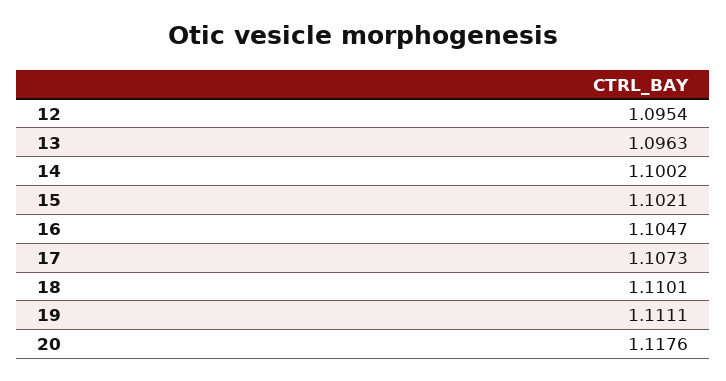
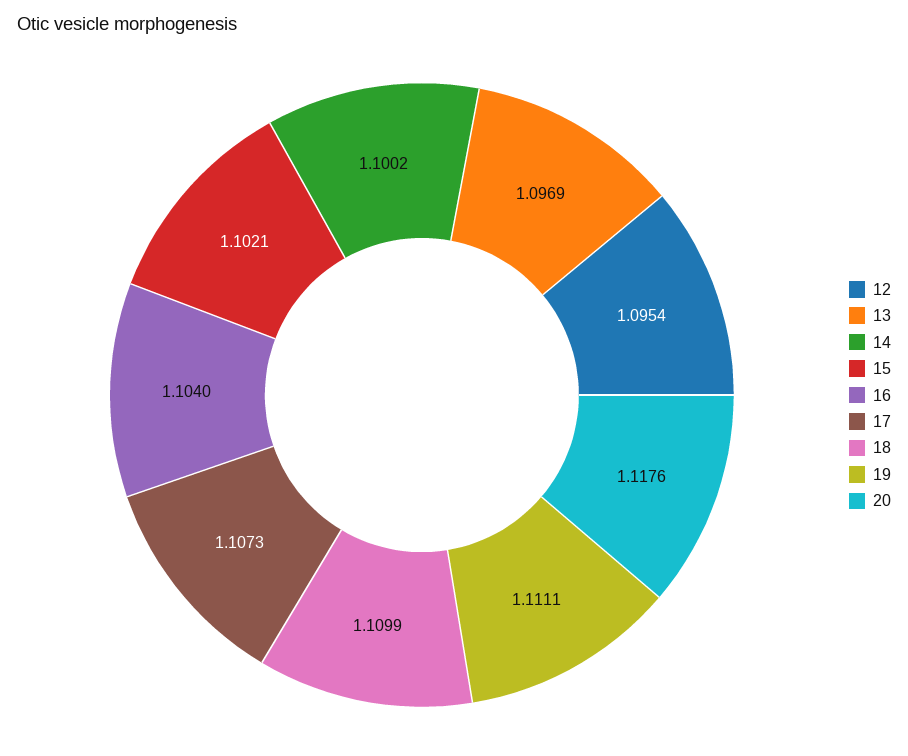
  {
    "12": 1.0954,
-   "13": 1.0963,
+   "13": 1.0969,
    "14": 1.1002,
    "15": 1.1021,
-   "16": 1.1047,
+   "16": 1.104,
    "17": 1.1073,
-   "18": 1.1101,
+   "18": 1.1099,
    "19": 1.1111,
    "20": 1.1176
  }

